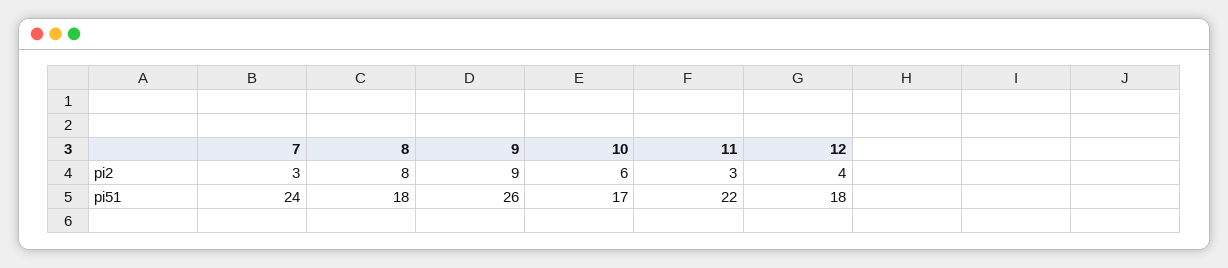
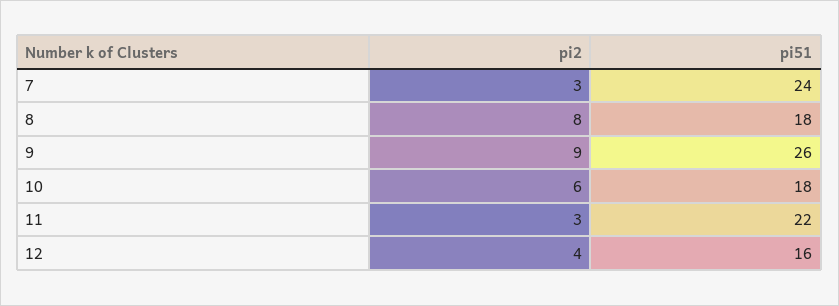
  {
    "7": {
      "pi2": 3,
      "pi51": 24
    },
    "8": {
      "pi2": 8,
      "pi51": 18
    },
    "9": {
      "pi2": 9,
      "pi51": 26
    },
    "10": {
      "pi2": 6,
-     "pi51": 17
+     "pi51": 18
    },
    "11": {
      "pi2": 3,
      "pi51": 22
    },
    "12": {
      "pi2": 4,
-     "pi51": 18
+     "pi51": 16
    }
  }

